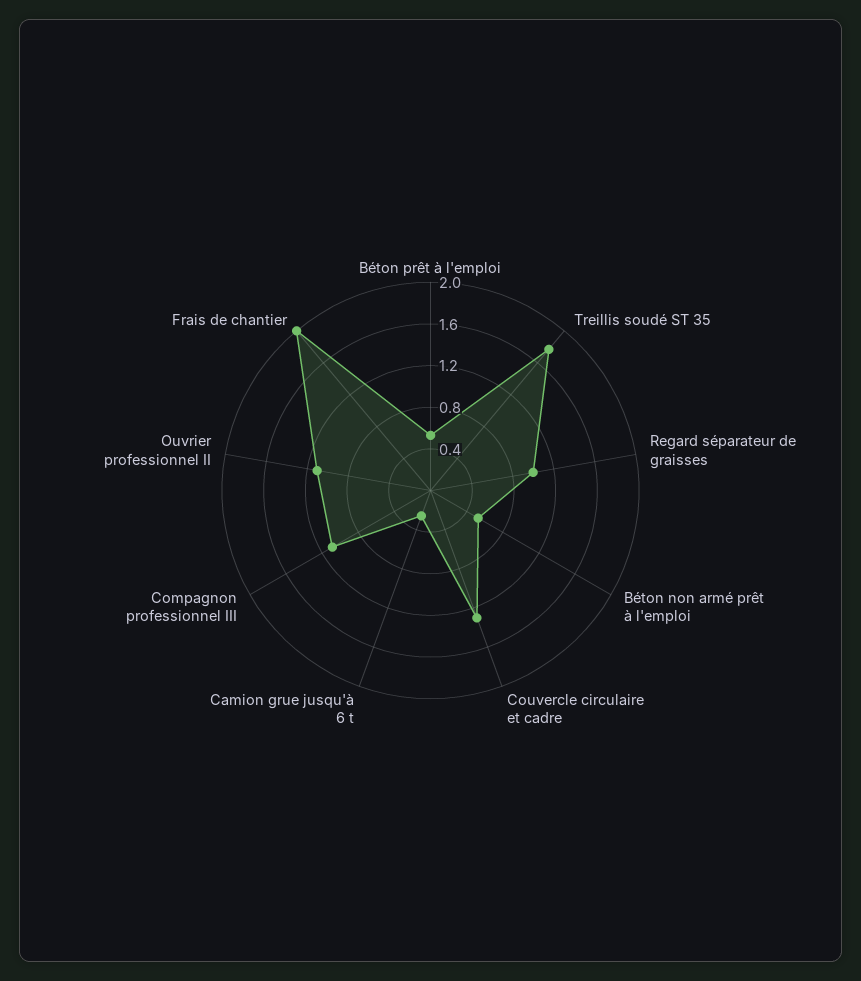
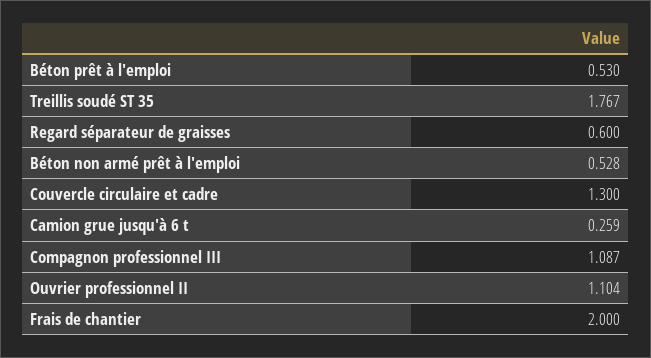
  {
    "Béton prêt à l'emploi": 0.53,
    "Treillis soudé ST 35": 1.767,
-   "Regard séparateur de graisses": 1,
+   "Regard séparateur de graisses": 0.6,
    "Béton non armé prêt à l'emploi": 0.528,
    "Couvercle circulaire et cadre": 1.3,
    "Camion grue jusqu'à 6 t": 0.259,
    "Compagnon professionnel III": 1.087,
    "Ouvrier professionnel II": 1.104,
    "Frais de chantier": 2
  }

